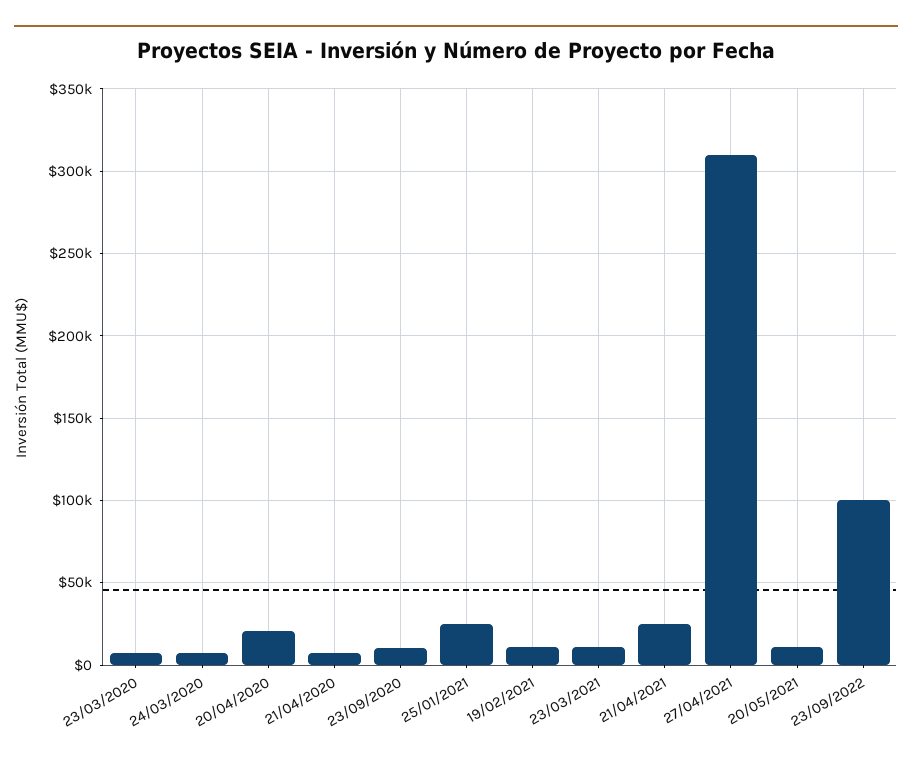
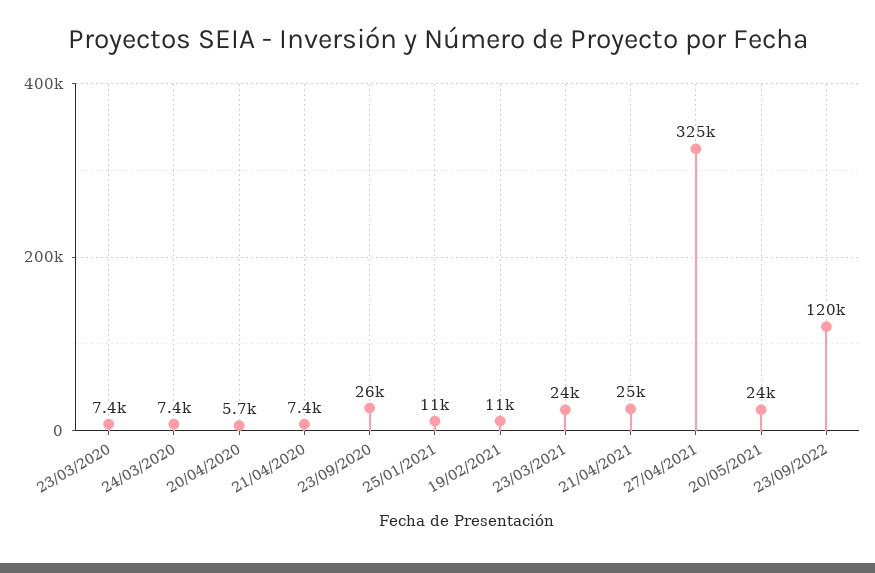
  {
    "23/03/2020": 7400,
    "24/03/2020": 7400,
-   "20/04/2020": 20000,
+   "20/04/2020": 5700,
    "21/04/2020": 7400,
-   "23/09/2020": 10000,
+   "23/09/2020": 26000,
-   "25/01/2021": 25000,
+   "25/01/2021": 11000,
    "19/02/2021": 11000,
-   "23/03/2021": 10000,
+   "23/03/2021": 24000,
    "21/04/2021": 25000,
-   "27/04/2021": 310000,
+   "27/04/2021": 325000,
-   "20/05/2021": 10000,
+   "20/05/2021": 24000,
-   "23/09/2022": 100000
+   "23/09/2022": 120000
  }

